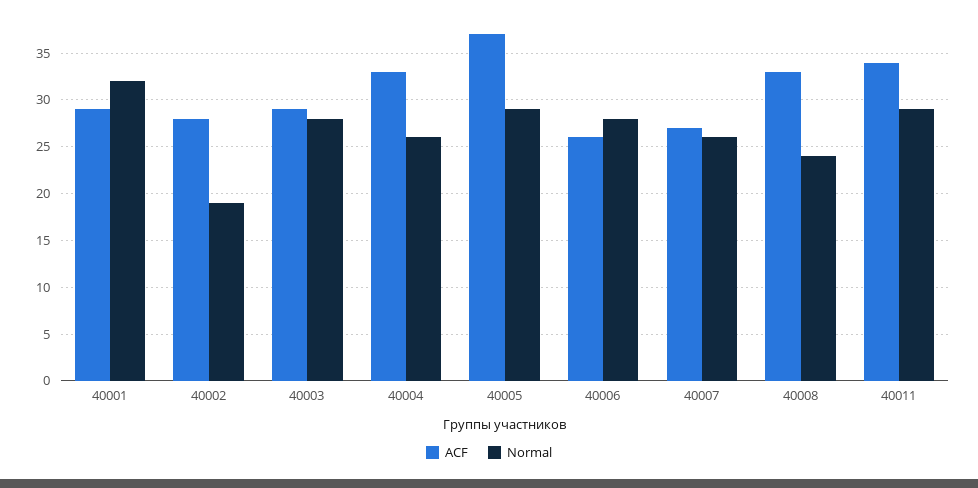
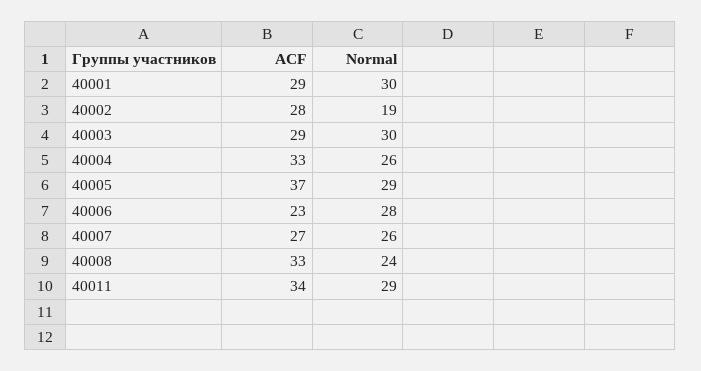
  {
    "ACF": {
      "40001": 29,
      "40002": 28,
      "40003": 29,
      "40004": 33,
      "40005": 37,
-     "40006": 26,
+     "40006": 23,
      "40007": 27,
      "40008": 33,
      "40011": 34
    },
    "Normal": {
-     "40001": 32,
+     "40001": 30,
      "40002": 19,
-     "40003": 28,
+     "40003": 30,
      "40004": 26,
      "40005": 29,
      "40006": 28,
      "40007": 26,
      "40008": 24,
      "40011": 29
    }
  }

